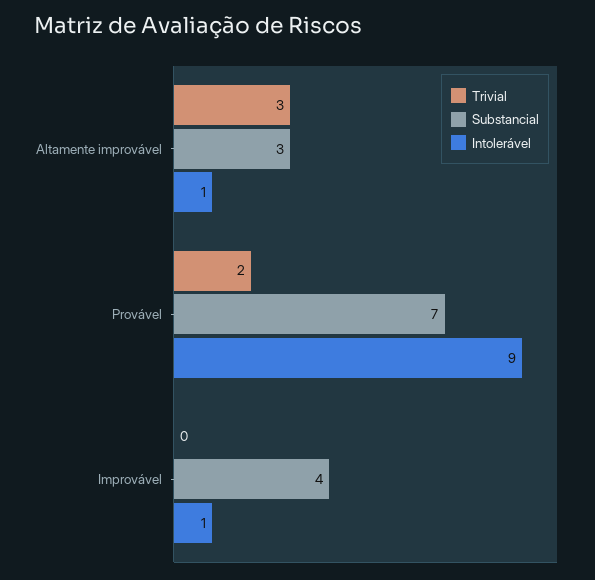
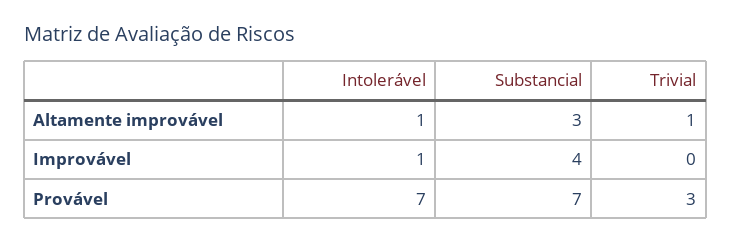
  {
    "Trivial": {
-     "Altamente improvável": 3,
+     "Altamente improvável": 1,
-     "Provável": 2,
+     "Provável": 3,
      "Improvável": 0
    },
    "Substancial": {
      "Altamente improvável": 3,
      "Provável": 7,
      "Improvável": 4
    },
    "Intolerável": {
      "Altamente improvável": 1,
-     "Provável": 9,
+     "Provável": 7,
      "Improvável": 1
    }
  }

